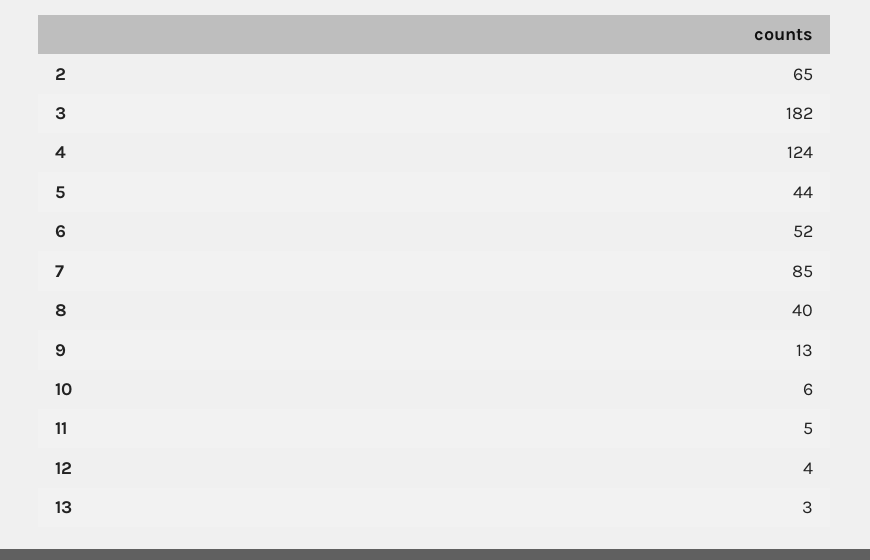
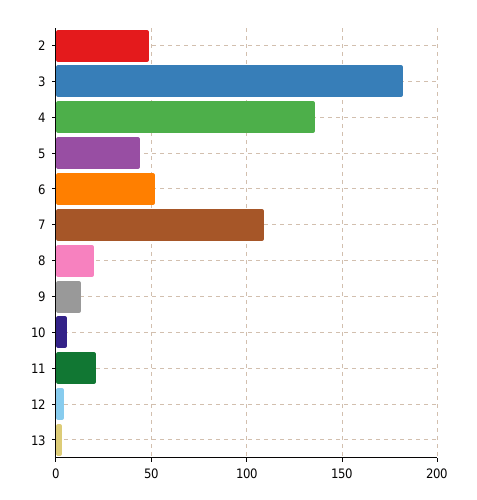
  {
-   "2": 65,
+   "2": 50,
    "3": 182,
-   "4": 124,
+   "4": 135,
    "5": 44,
    "6": 52,
-   "7": 85,
+   "7": 110,
-   "8": 40,
+   "8": 20,
    "9": 13,
    "10": 6,
-   "11": 5,
+   "11": 20,
    "12": 4,
    "13": 3
  }

